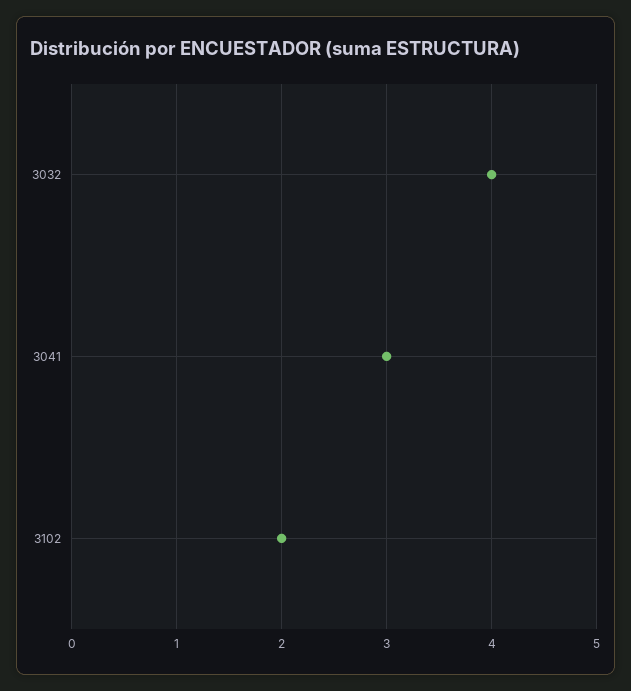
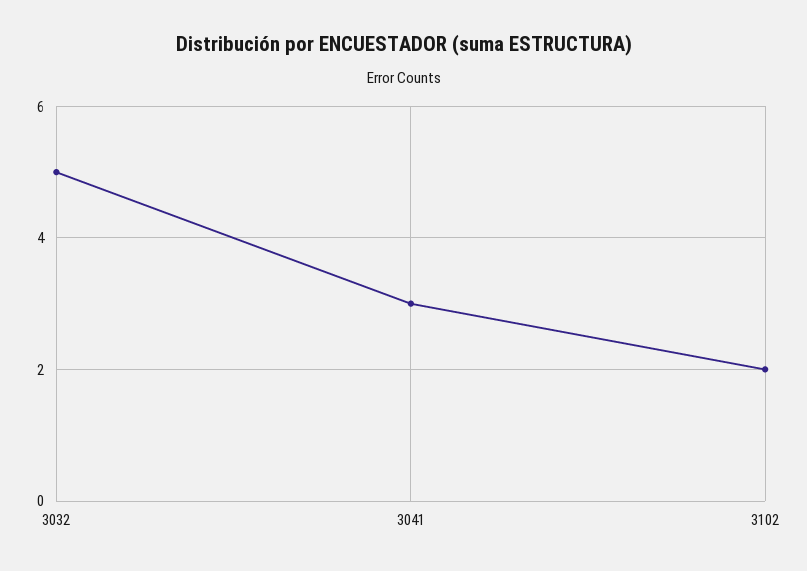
  {
-   "3032": 4,
+   "3032": 5,
    "3041": 3,
    "3102": 2
  }

